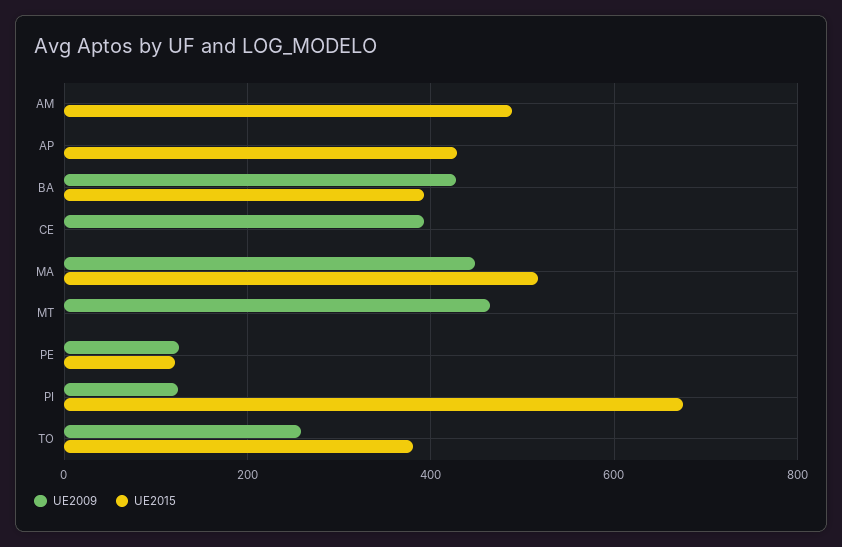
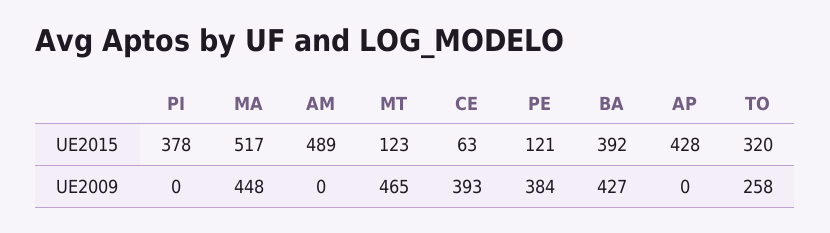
  {
    "UE2009": {
      "AM": 0,
      "AP": 0,
      "BA": 427,
      "CE": 393,
      "MA": 448,
      "MT": 465,
-     "PE": 120,
+     "PE": 384,
-     "PI": 120,
+     "PI": 0,
      "TO": 258
    },
    "UE2015": {
      "AM": 489,
      "AP": 428,
      "BA": 392,
-     "CE": 0,
+     "CE": 63,
      "MA": 517,
-     "MT": 0,
+     "MT": 123,
      "PE": 121,
-     "PI": 680,
+     "PI": 378,
-     "TO": 380
+     "TO": 320
    }
  }

